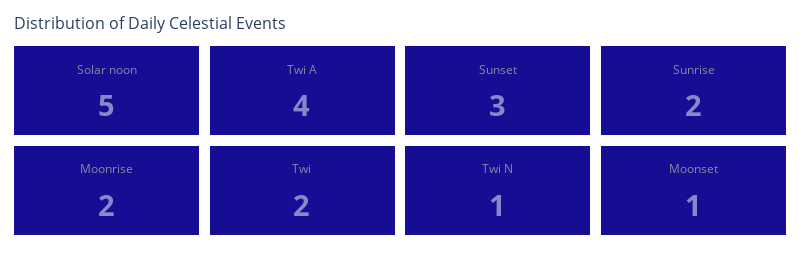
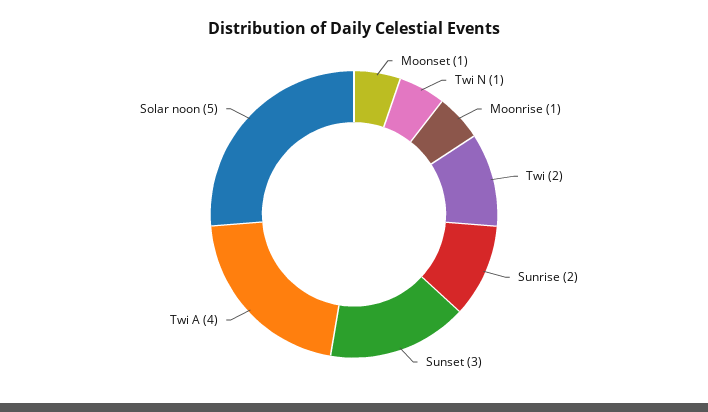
  {
    "Solar noon": 5,
    "Twi A": 4,
    "Sunset": 3,
    "Sunrise": 2,
-   "Moonrise": 2,
+   "Moonrise": 1,
    "Twi": 2,
    "Twi N": 1,
    "Moonset": 1
  }

